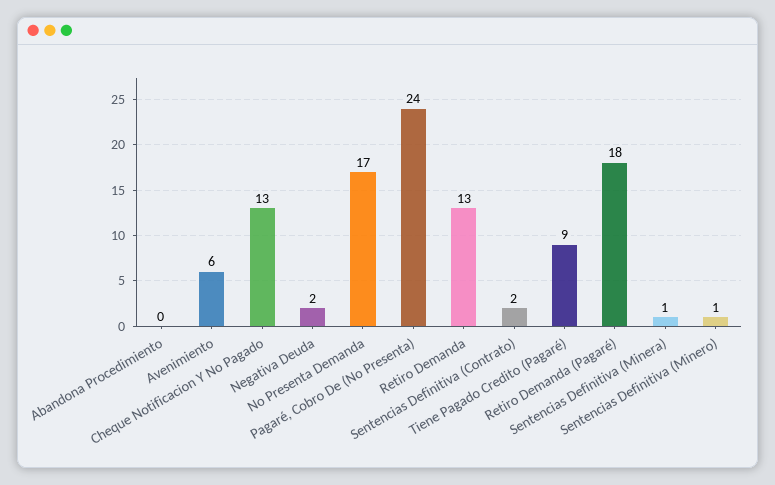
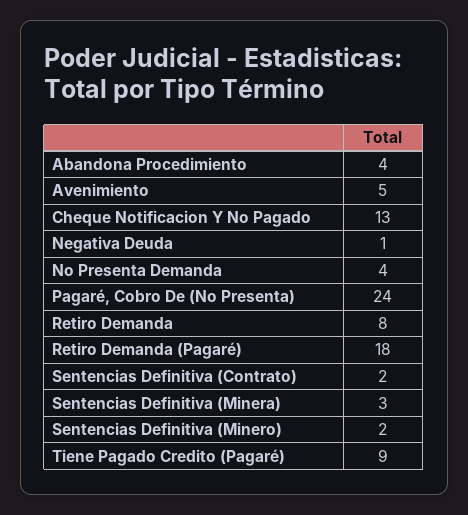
  {
-   "Abandona Procedimiento": 0,
+   "Abandona Procedimiento": 4,
-   "Avenimiento": 6,
+   "Avenimiento": 5,
    "Cheque Notificacion Y No Pagado": 13,
-   "Negativa Deuda": 2,
+   "Negativa Deuda": 1,
-   "No Presenta Demanda": 17,
+   "No Presenta Demanda": 4,
    "Pagaré, Cobro De (No Presenta)": 24,
-   "Retiro Demanda": 13,
+   "Retiro Demanda": 8,
    "Sentencias Definitiva (Contrato)": 2,
    "Tiene Pagado Credito (Pagaré)": 9,
    "Retiro Demanda (Pagaré)": 18,
-   "Sentencias Definitiva (Minera)": 1,
+   "Sentencias Definitiva (Minera)": 3,
-   "Sentencias Definitiva (Minero)": 1
+   "Sentencias Definitiva (Minero)": 2
  }

